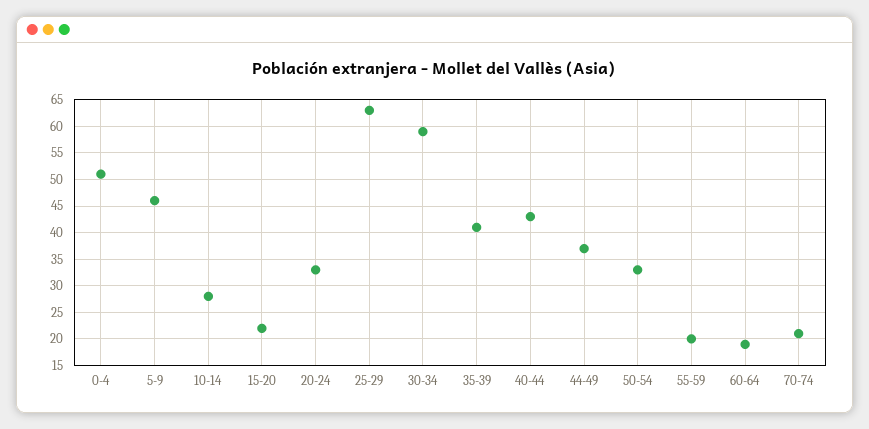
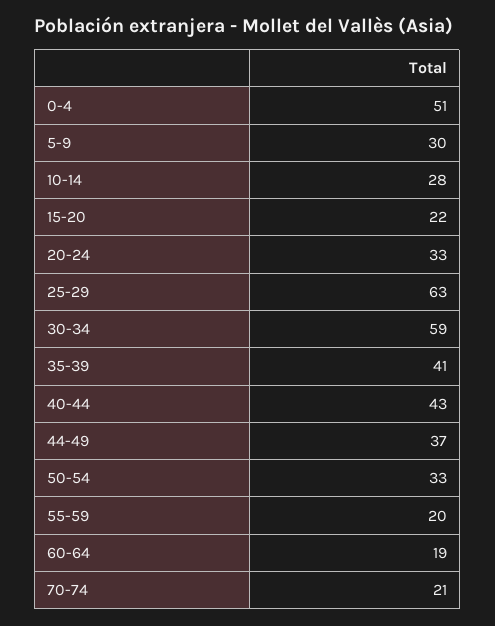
  {
    "0-4": 51,
-   "5-9": 45,
+   "5-9": 30,
    "10-14": 28,
    "15-20": 22,
    "20-24": 33,
    "25-29": 63,
    "30-34": 59,
    "35-39": 41,
    "40-44": 43,
    "44-49": 37,
    "50-54": 33,
    "55-59": 20,
    "60-64": 19,
    "70-74": 21
  }

